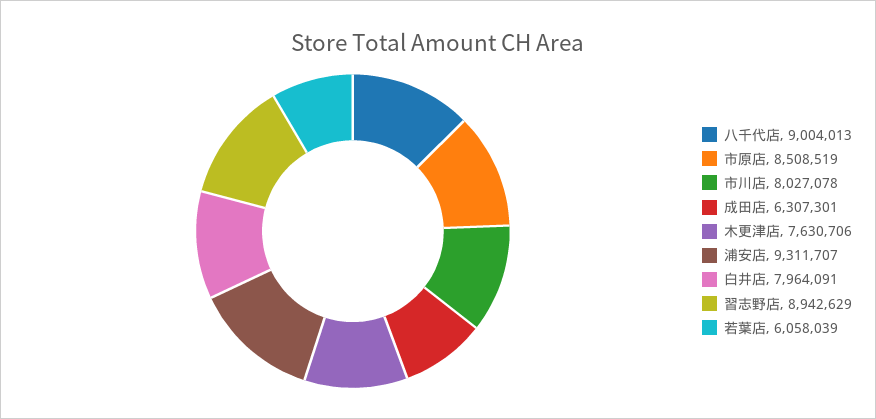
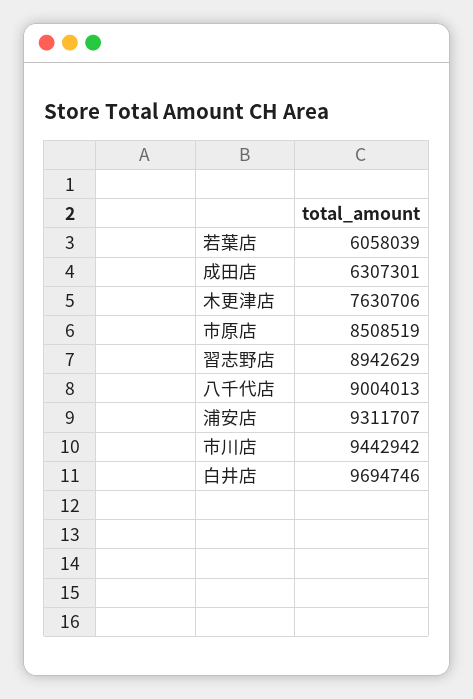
  {
    "八千代店": 9004013,
    "市原店": 8508519,
-   "市川店": 8027078,
+   "市川店": 9442942,
    "成田店": 6307301,
    "木更津店": 7630706,
    "浦安店": 9311707,
-   "白井店": 7964091,
+   "白井店": 9694746,
    "習志野店": 8942629,
    "若葉店": 6058039
  }

